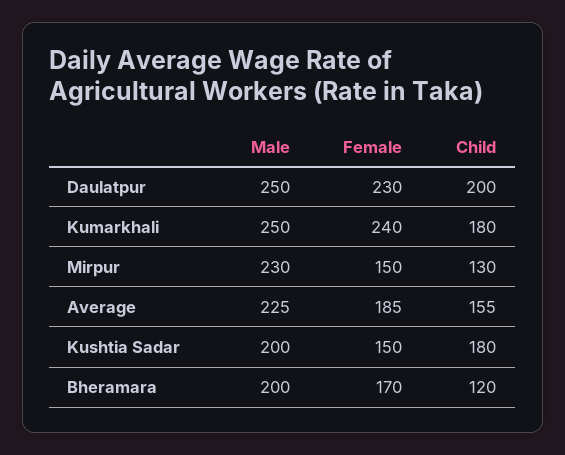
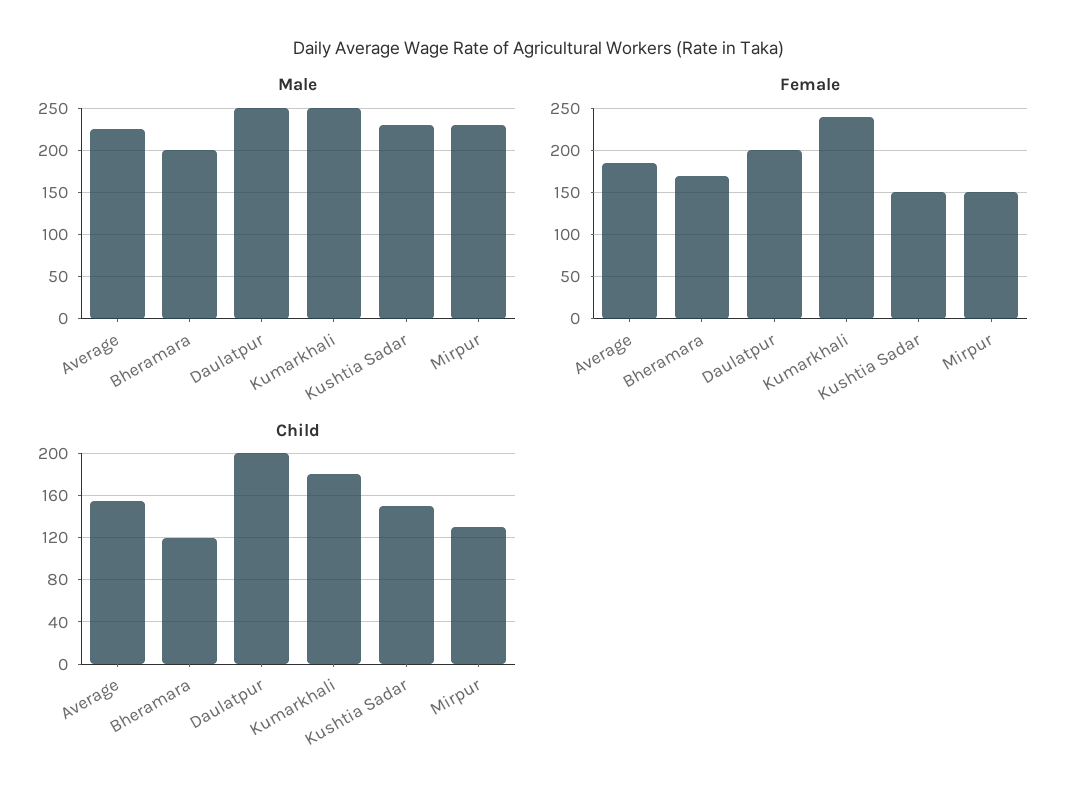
  {
    "Male": {
      "Daulatpur": 250,
      "Kumarkhali": 250,
      "Mirpur": 230,
      "Average": 225,
-     "Kushtia Sadar": 200,
+     "Kushtia Sadar": 230,
      "Bheramara": 200
    },
    "Female": {
-     "Daulatpur": 230,
+     "Daulatpur": 200,
      "Kumarkhali": 240,
      "Mirpur": 150,
      "Average": 185,
      "Kushtia Sadar": 150,
      "Bheramara": 170
    },
    "Child": {
      "Daulatpur": 200,
      "Kumarkhali": 180,
      "Mirpur": 130,
      "Average": 155,
-     "Kushtia Sadar": 180,
+     "Kushtia Sadar": 150,
      "Bheramara": 120
    }
  }

